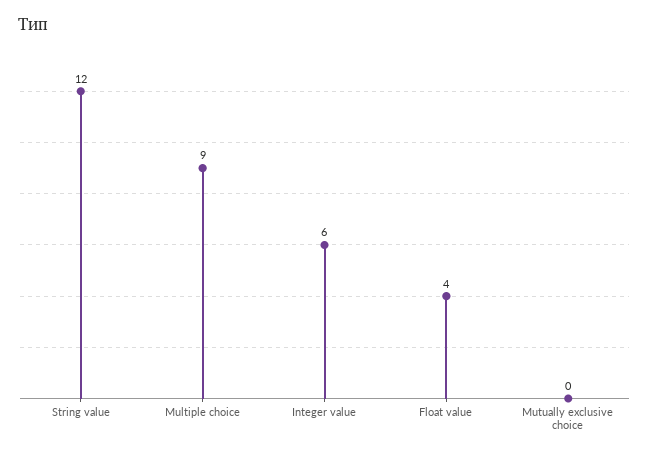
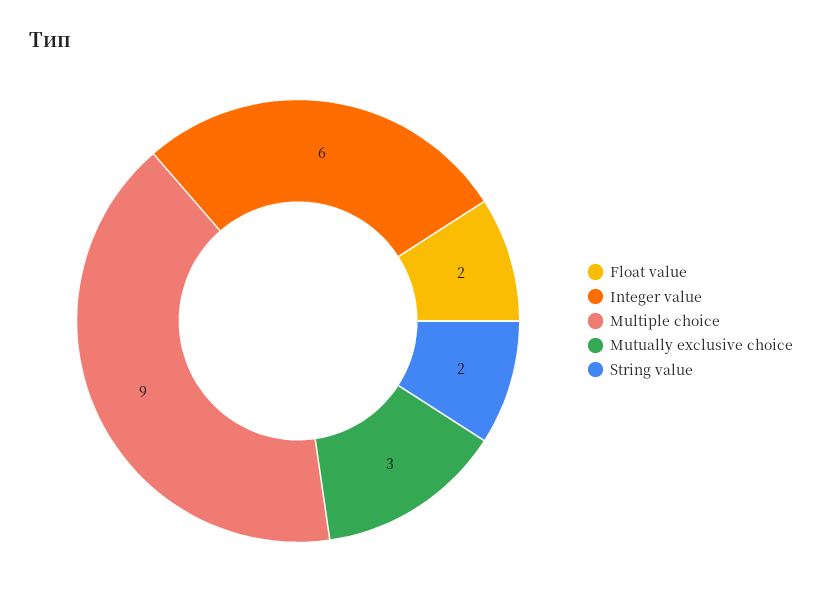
  {
-   "String value": 12,
+   "String value": 2,
    "Multiple choice": 9,
    "Integer value": 6,
-   "Float value": 4,
+   "Float value": 2,
-   "Mutually exclusive choice": 0
+   "Mutually exclusive choice": 3
  }

